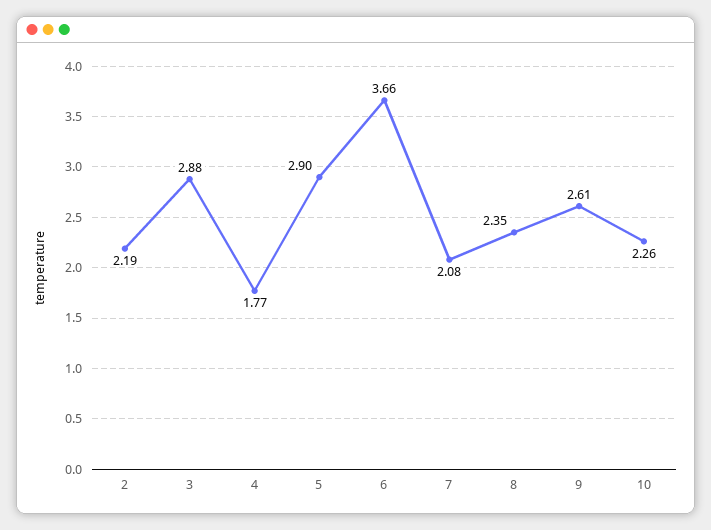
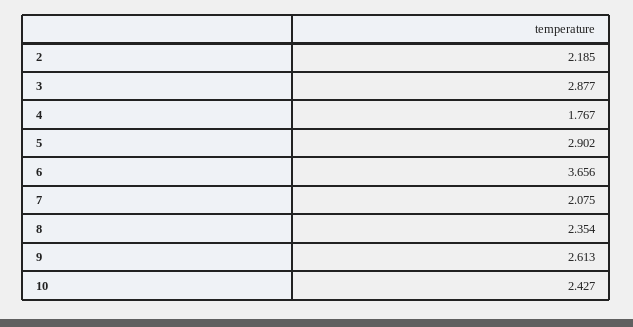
  {
    "2": 2.185,
    "3": 2.877,
    "4": 1.767,
    "5": 2.902,
    "6": 3.656,
    "7": 2.075,
    "8": 2.354,
    "9": 2.613,
-   "10": 2.26
+   "10": 2.427
  }

